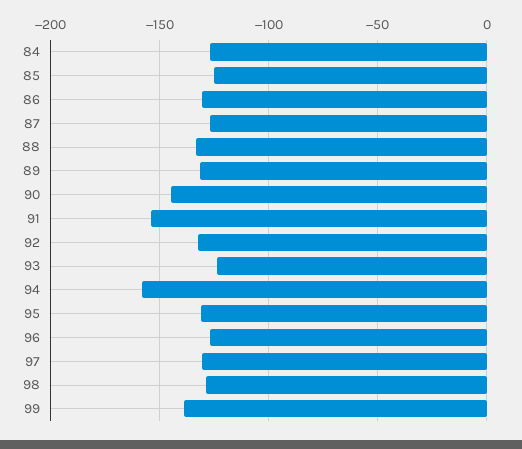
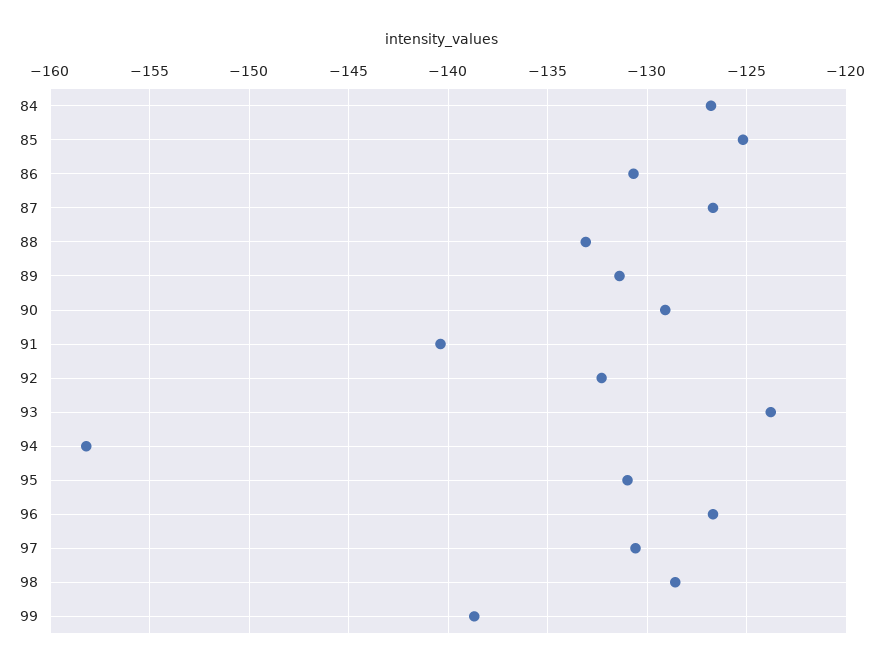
  {
    "84": -127,
    "85": -125,
    "86": -130.5,
    "87": -126.5,
    "88": -133,
    "89": -131.5,
-   "90": -145,
+   "90": -129,
-   "91": -155,
+   "91": -140.5,
    "92": -132.5,
    "93": -124,
    "94": -158,
    "95": -131,
    "96": -126.5,
    "97": -130.5,
    "98": -128.5,
    "99": -138.5
  }

